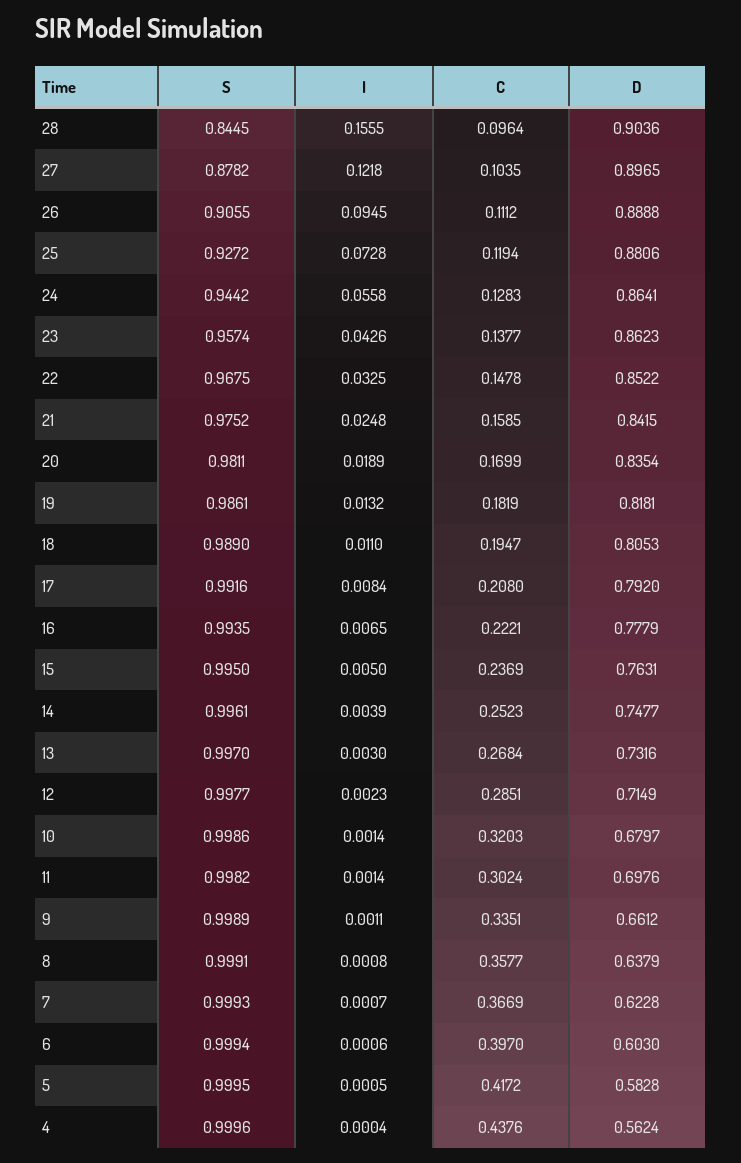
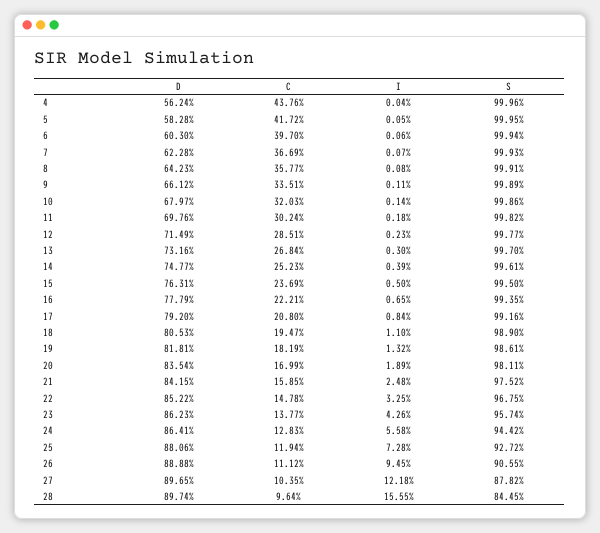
  {
    "S": {
      "28": 0.8445,
      "27": 0.8782,
      "26": 0.9055,
      "25": 0.9272,
      "24": 0.9442,
      "23": 0.9574,
      "22": 0.9675,
      "21": 0.9752,
      "20": 0.9811,
      "19": 0.9861,
      "18": 0.989,
      "17": 0.9916,
      "16": 0.9935,
      "15": 0.995,
      "14": 0.9961,
      "13": 0.997,
      "12": 0.9977,
      "10": 0.9986,
      "11": 0.9982,
      "9": 0.9989,
      "8": 0.9991,
      "7": 0.9993,
      "6": 0.9994,
      "5": 0.9995,
      "4": 0.9996
    },
    "I": {
      "28": 0.1555,
      "27": 0.1218,
      "26": 0.0945,
      "25": 0.0728,
      "24": 0.0558,
      "23": 0.0426,
      "22": 0.0325,
      "21": 0.0248,
      "20": 0.0189,
      "19": 0.0132,
      "18": 0.011,
      "17": 0.0084,
      "16": 0.0065,
      "15": 0.005,
      "14": 0.0039,
      "13": 0.003,
      "12": 0.0023,
      "10": 0.0014,
-     "11": 0.0014,
+     "11": 0.0018,
      "9": 0.0011,
      "8": 0.0008,
      "7": 0.0007,
      "6": 0.0006,
      "5": 0.0005,
      "4": 0.0004
    },
    "C": {
      "28": 0.0964,
      "27": 0.1035,
      "26": 0.1112,
      "25": 0.1194,
      "24": 0.1283,
      "23": 0.1377,
      "22": 0.1478,
      "21": 0.1585,
      "20": 0.1699,
      "19": 0.1819,
      "18": 0.1947,
      "17": 0.208,
      "16": 0.2221,
      "15": 0.2369,
      "14": 0.2523,
      "13": 0.2684,
      "12": 0.2851,
      "10": 0.3203,
      "11": 0.3024,
      "9": 0.3351,
      "8": 0.3577,
      "7": 0.3669,
      "6": 0.397,
      "5": 0.4172,
      "4": 0.4376
    },
    "D": {
-     "28": 0.9036,
+     "28": 0.8974,
      "27": 0.8965,
      "26": 0.8888,
      "25": 0.8806,
      "24": 0.8641,
      "23": 0.8623,
      "22": 0.8522,
      "21": 0.8415,
      "20": 0.8354,
      "19": 0.8181,
      "18": 0.8053,
      "17": 0.792,
      "16": 0.7779,
      "15": 0.7631,
      "14": 0.7477,
      "13": 0.7316,
      "12": 0.7149,
      "10": 0.6797,
      "11": 0.6976,
      "9": 0.6612,
-     "8": 0.6379,
+     "8": 0.6423,
      "7": 0.6228,
      "6": 0.603,
      "5": 0.5828,
      "4": 0.5624
    }
  }

